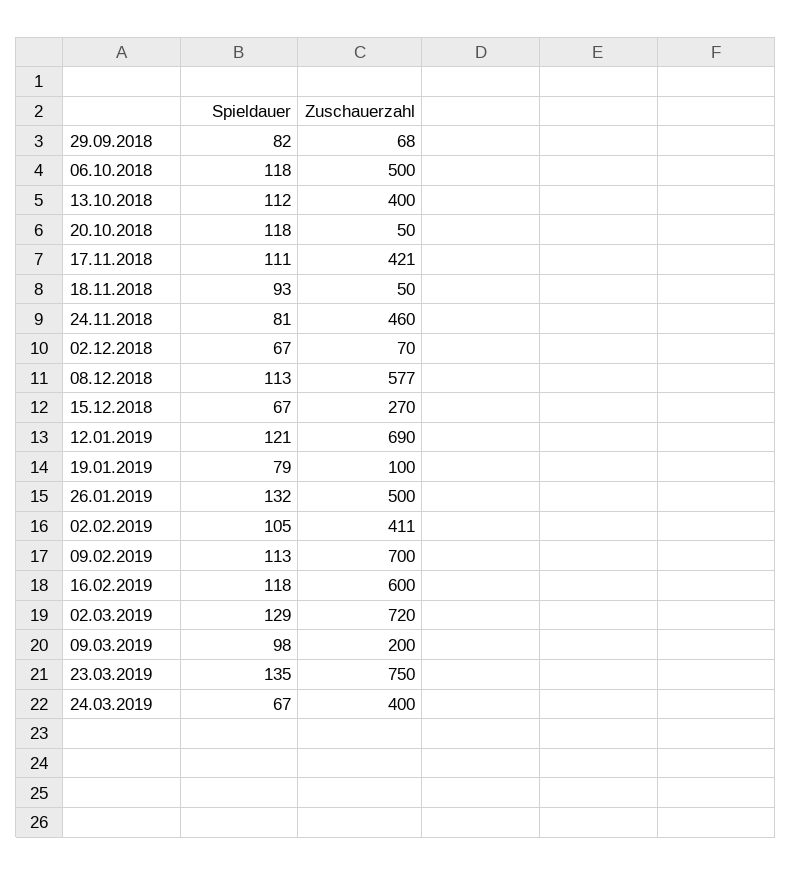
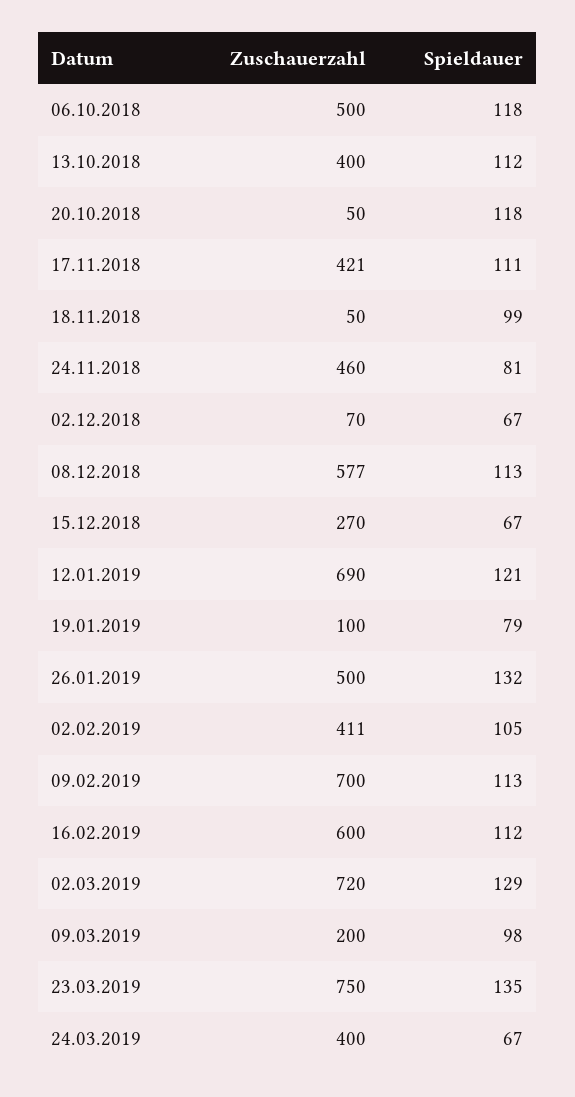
  {
    "Spieldauer": {
-     "29.09.2018": 82,
      "06.10.2018": 118,
      "13.10.2018": 112,
      "20.10.2018": 118,
      "17.11.2018": 111,
-     "18.11.2018": 93,
+     "18.11.2018": 99,
      "24.11.2018": 81,
      "02.12.2018": 67,
      "08.12.2018": 113,
      "15.12.2018": 67,
      "12.01.2019": 121,
      "19.01.2019": 79,
      "26.01.2019": 132,
      "02.02.2019": 105,
      "09.02.2019": 113,
-     "16.02.2019": 118,
+     "16.02.2019": 112,
      "02.03.2019": 129,
      "09.03.2019": 98,
      "23.03.2019": 135,
      "24.03.2019": 67
    },
    "Zuschauerzahl": {
-     "29.09.2018": 68,
      "06.10.2018": 500,
      "13.10.2018": 400,
      "20.10.2018": 50,
      "17.11.2018": 421,
      "18.11.2018": 50,
      "24.11.2018": 460,
      "02.12.2018": 70,
      "08.12.2018": 577,
      "15.12.2018": 270,
      "12.01.2019": 690,
      "19.01.2019": 100,
      "26.01.2019": 500,
      "02.02.2019": 411,
      "09.02.2019": 700,
      "16.02.2019": 600,
      "02.03.2019": 720,
      "09.03.2019": 200,
      "23.03.2019": 750,
      "24.03.2019": 400
    }
  }

